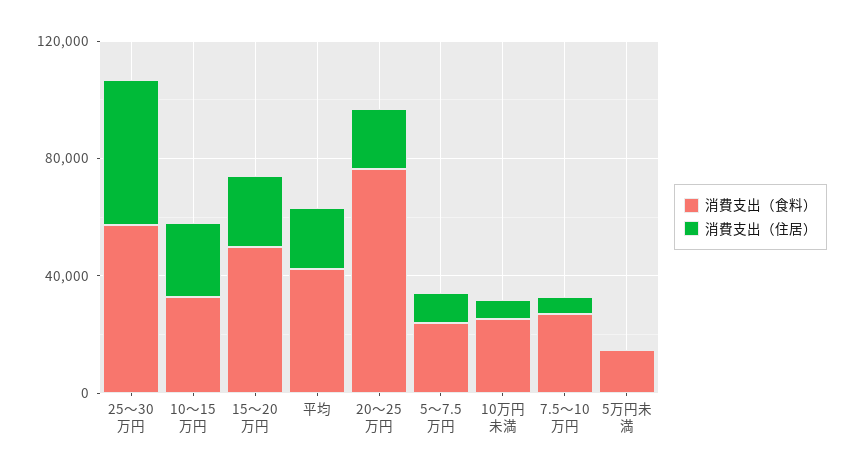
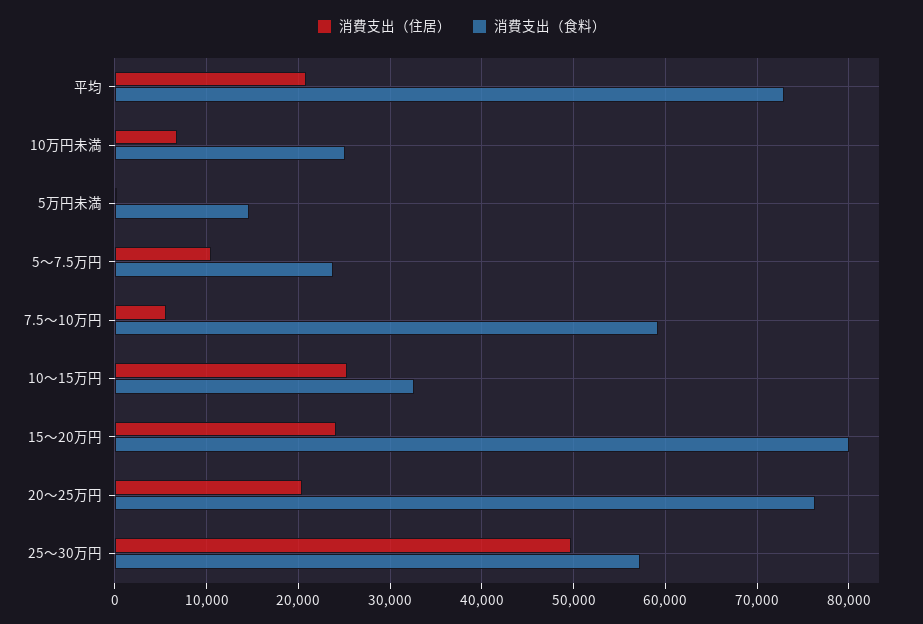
  {
    "消費支出（食料）": {
      "25～30万円": 57000,
      "10～15万円": 33000,
-     "15～20万円": 50000,
+     "15～20万円": 80000,
-     "平均": 40000,
+     "平均": 73000,
      "20～25万円": 76000,
      "5～7.5万円": 24000,
      "10万円未満": 25000,
-     "7.5～10万円": 30000,
+     "7.5～10万円": 59000,
      "5万円未満": 15000
    },
    "消費支出（住居）": {
      "25～30万円": 50000,
      "10～15万円": 25000,
      "15～20万円": 24000,
      "平均": 21000,
      "20～25万円": 20000,
      "5～7.5万円": 10000,
      "10万円未満": 7000,
      "7.5～10万円": 6000,
      "5万円未満": 0
    }
  }

